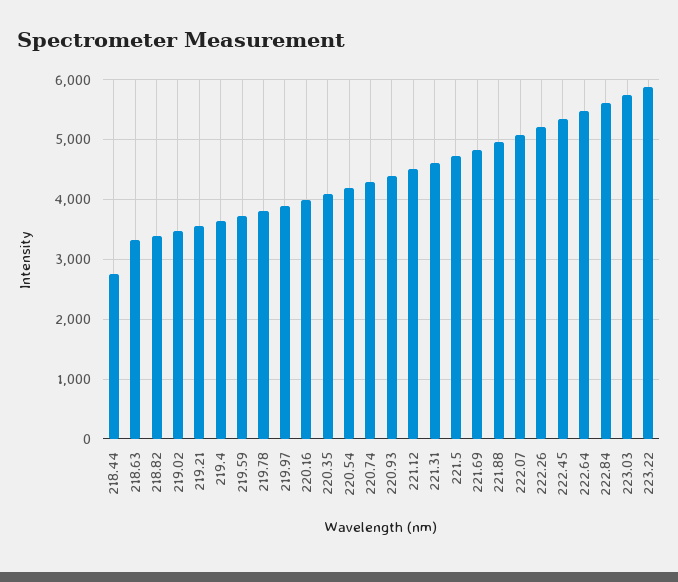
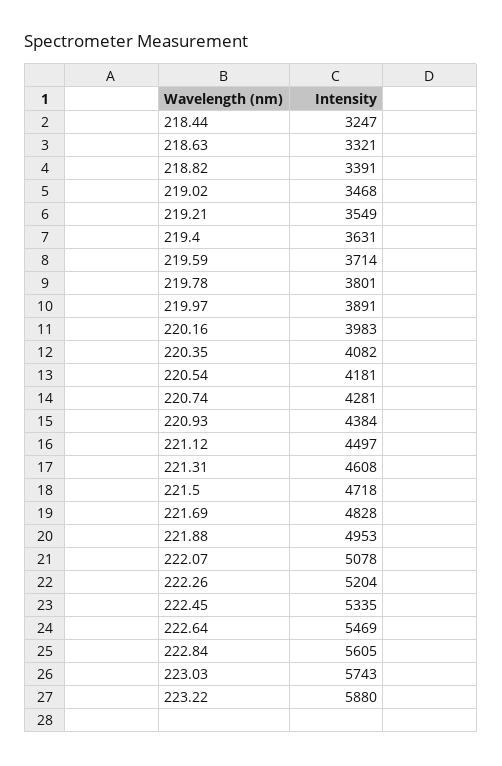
  {
-   "218.44": 2800,
+   "218.44": 3247,
    "218.63": 3321,
    "218.82": 3391,
    "219.02": 3468,
    "219.21": 3549,
    "219.4": 3631,
    "219.59": 3714,
    "219.78": 3801,
    "219.97": 3891,
    "220.16": 3983,
    "220.35": 4082,
    "220.54": 4181,
    "220.74": 4281,
    "220.93": 4384,
    "221.12": 4497,
    "221.31": 4608,
    "221.5": 4718,
    "221.69": 4828,
    "221.88": 4953,
    "222.07": 5078,
    "222.26": 5204,
    "222.45": 5335,
    "222.64": 5469,
    "222.84": 5605,
    "223.03": 5743,
    "223.22": 5880
  }

